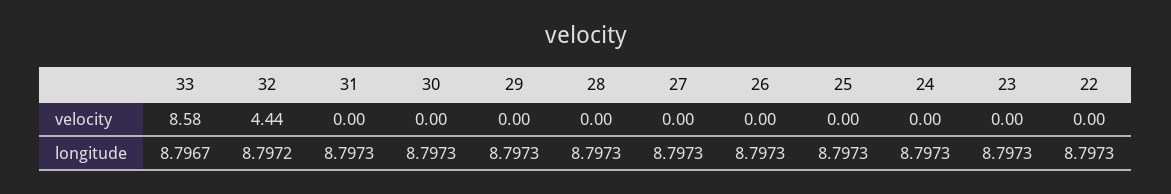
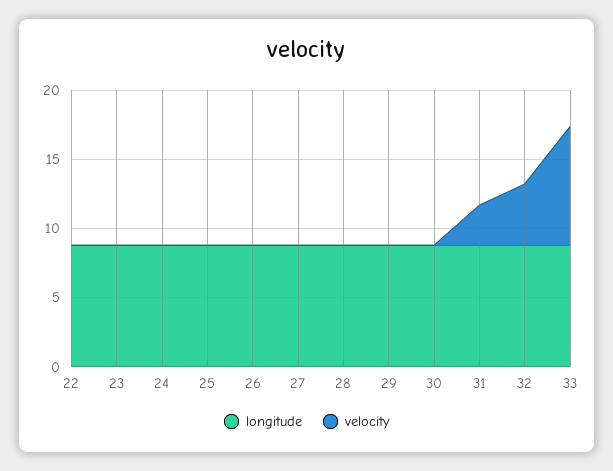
  {
    "velocity": {
      "33": 8.58,
      "32": 4.44,
-     "31": 0,
+     "31": 3,
      "30": 0,
      "29": 0,
      "28": 0,
      "27": 0,
      "26": 0,
      "25": 0,
      "24": 0,
      "23": 0,
      "22": 0
    },
    "longitude": {
      "33": 8.7967,
      "32": 8.7972,
      "31": 8.7973,
      "30": 8.7973,
      "29": 8.7973,
      "28": 8.7973,
      "27": 8.7973,
      "26": 8.7973,
      "25": 8.7973,
      "24": 8.7973,
      "23": 8.7973,
      "22": 8.7973
    }
  }

